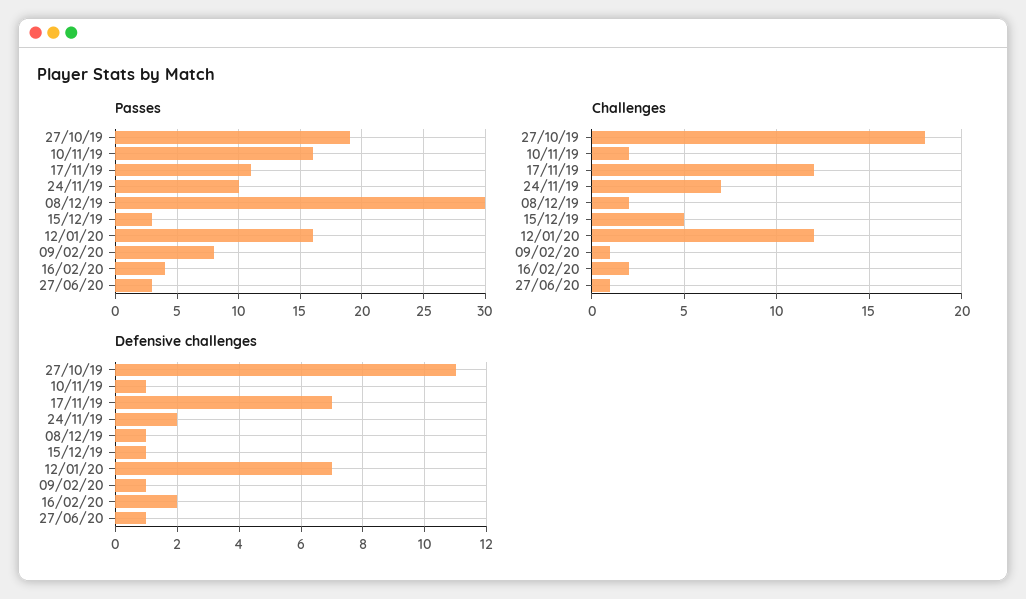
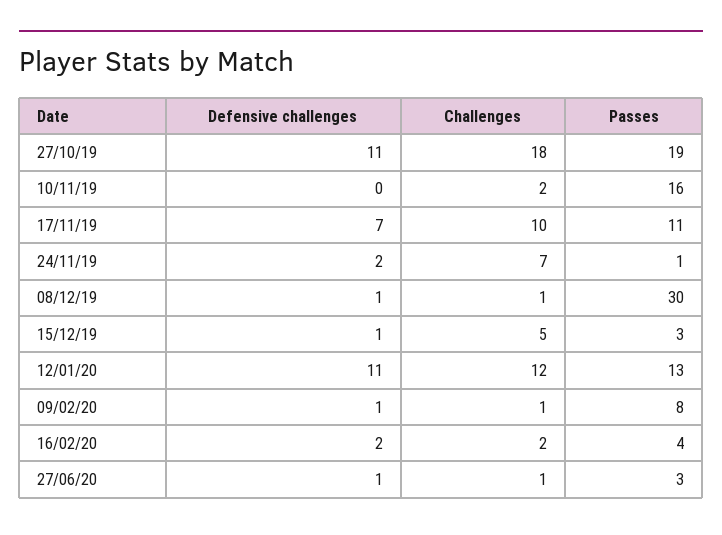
  {
    "Passes": {
      "27/10/19": 19,
      "10/11/19": 16,
      "17/11/19": 11,
-     "24/11/19": 10,
+     "24/11/19": 1,
      "08/12/19": 30,
      "15/12/19": 3,
-     "12/01/20": 16,
+     "12/01/20": 13,
      "09/02/20": 8,
      "16/02/20": 4,
      "27/06/20": 3
    },
    "Challenges": {
      "27/10/19": 18,
      "10/11/19": 2,
-     "17/11/19": 12,
+     "17/11/19": 10,
      "24/11/19": 7,
-     "08/12/19": 2,
+     "08/12/19": 1,
      "15/12/19": 5,
      "12/01/20": 12,
      "09/02/20": 1,
      "16/02/20": 2,
      "27/06/20": 1
    },
    "Defensive challenges": {
      "27/10/19": 11,
-     "10/11/19": 1,
+     "10/11/19": 0,
      "17/11/19": 7,
      "24/11/19": 2,
      "08/12/19": 1,
      "15/12/19": 1,
-     "12/01/20": 7,
+     "12/01/20": 11,
      "09/02/20": 1,
      "16/02/20": 2,
      "27/06/20": 1
    }
  }

